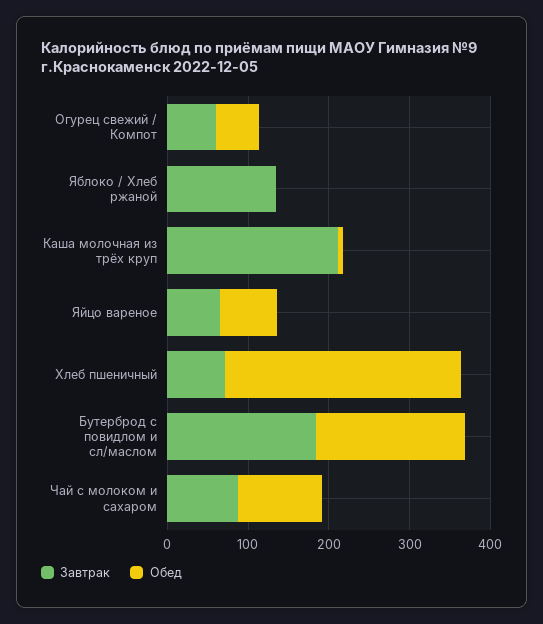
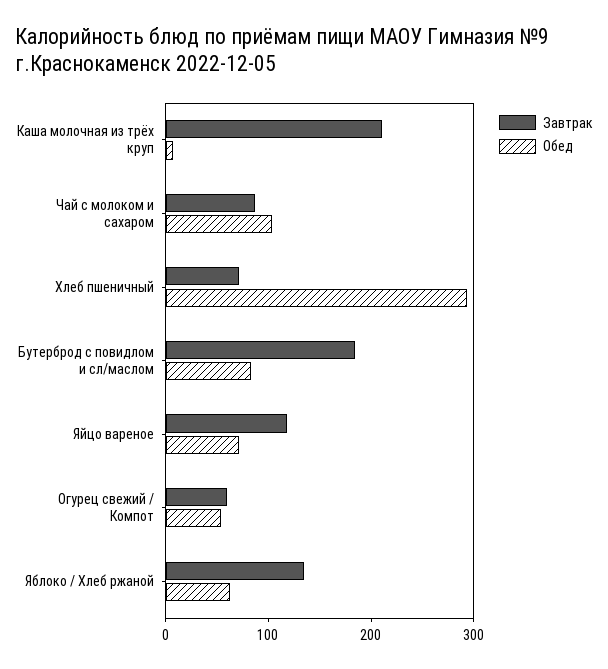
  {
    "Завтрак": {
      "Огурец свежий / Компот": 60,
      "Яблоко / Хлеб ржаной": 140,
      "Каша молочная из трёх круп": 220,
-     "Яйцо вареное": 60,
+     "Яйцо вареное": 120,
      "Хлеб пшеничный": 80,
      "Бутерброд с повидлом и сл/маслом": 180,
      "Чай с молоком и сахаром": 80
    },
    "Обед": {
      "Огурец свежий / Компот": 60,
-     "Яблоко / Хлеб ржаной": 0,
+     "Яблоко / Хлеб ржаной": 60,
      "Каша молочная из трёх круп": 0,
      "Яйцо вареное": 80,
      "Хлеб пшеничный": 300,
-     "Бутерброд с повидлом и сл/маслом": 180,
+     "Бутерброд с повидлом и сл/маслом": 80,
      "Чай с молоком и сахаром": 100
    }
  }

